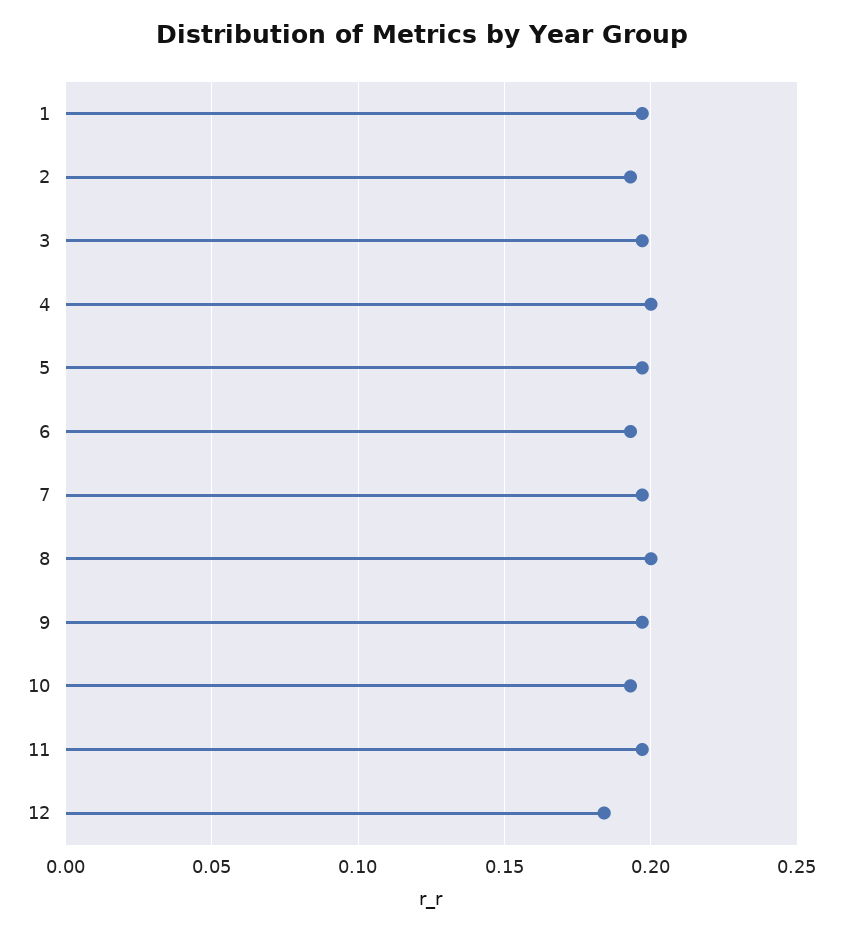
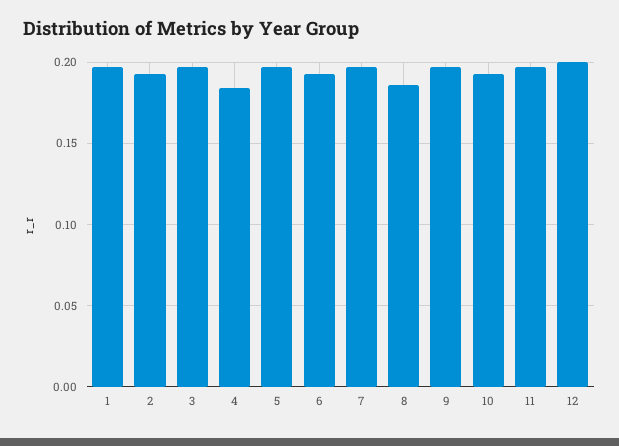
  {
    "1": 0.195,
    "2": 0.195,
    "3": 0.195,
-   "4": 0.2,
+   "4": 0.185,
    "5": 0.195,
    "6": 0.195,
    "7": 0.195,
-   "8": 0.2,
+   "8": 0.185,
    "9": 0.195,
    "10": 0.195,
    "11": 0.195,
-   "12": 0.185
+   "12": 0.2
  }

